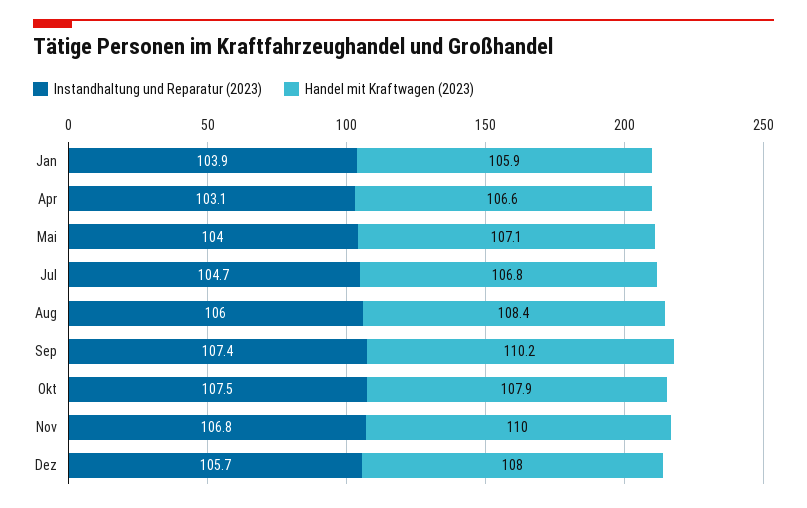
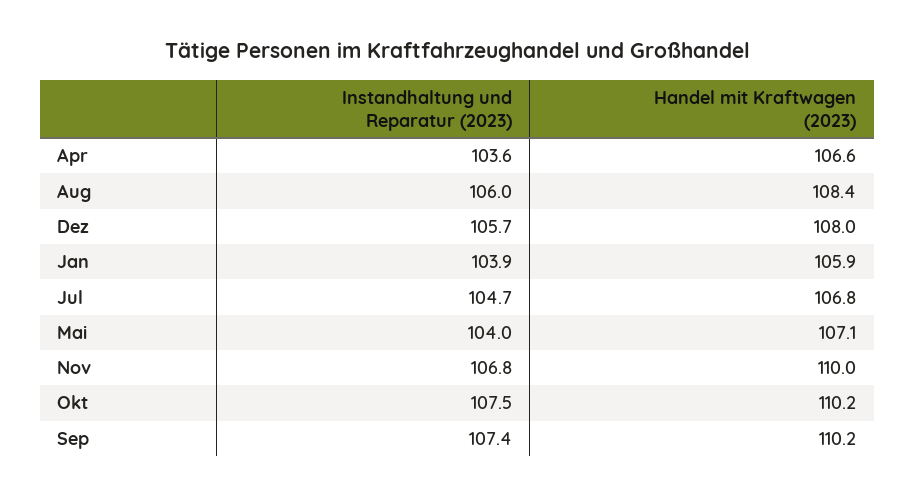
  {
    "Instandhaltung und Reparatur (2023)": {
      "Jan": 103.9,
-     "Apr": 103.1,
+     "Apr": 103.6,
      "Mai": 104,
      "Jul": 104.7,
      "Aug": 106,
      "Sep": 107.4,
      "Okt": 107.5,
      "Nov": 106.8,
      "Dez": 105.7
    },
    "Handel mit Kraftwagen (2023)": {
      "Jan": 105.9,
      "Apr": 106.6,
      "Mai": 107.1,
      "Jul": 106.8,
      "Aug": 108.4,
      "Sep": 110.2,
-     "Okt": 107.9,
+     "Okt": 110.2,
      "Nov": 110,
      "Dez": 108
    }
  }

